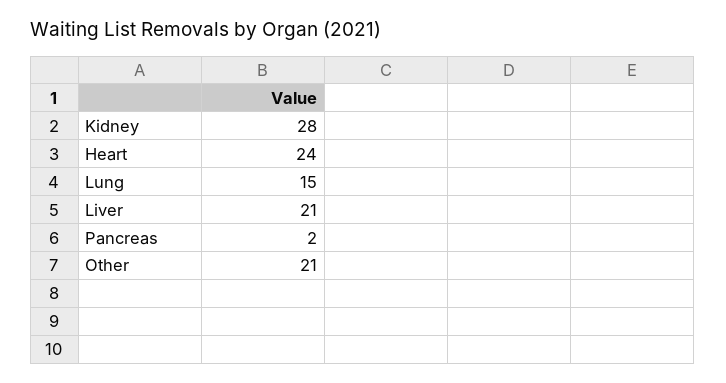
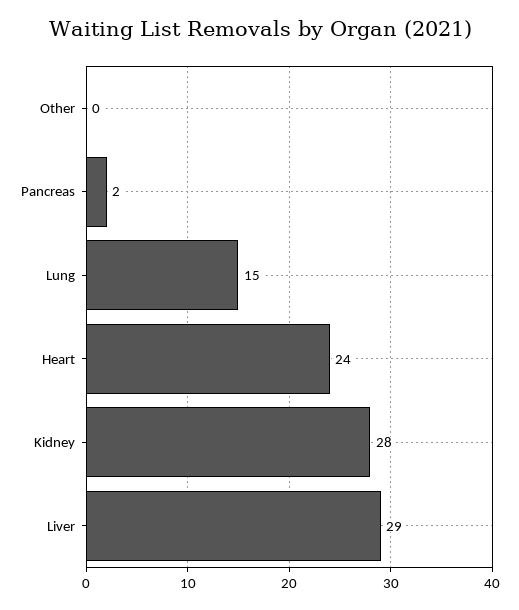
  {
    "Kidney": 28,
    "Heart": 24,
    "Lung": 15,
-   "Liver": 21,
+   "Liver": 29,
    "Pancreas": 2,
-   "Other": 21
+   "Other": 0
  }

